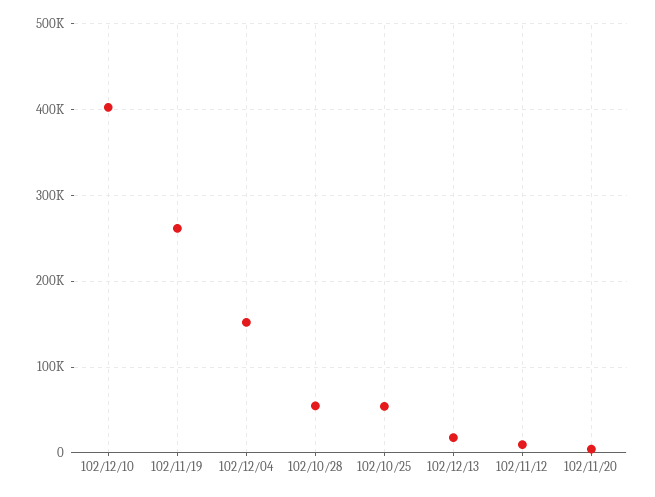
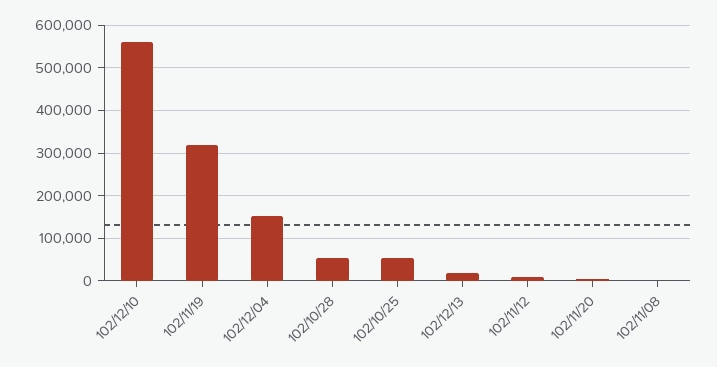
  {
-   "102/12/10": 400000,
+   "102/12/10": 560000,
-   "102/11/19": 260000,
+   "102/11/19": 320000,
    "102/12/04": 150000,
    "102/10/28": 50000,
    "102/10/25": 50000,
    "102/12/13": 20000,
    "102/11/12": 10000,
-   "102/11/20": 0
+   "102/11/20": 0,
+   "102/11/08": 0
  }

